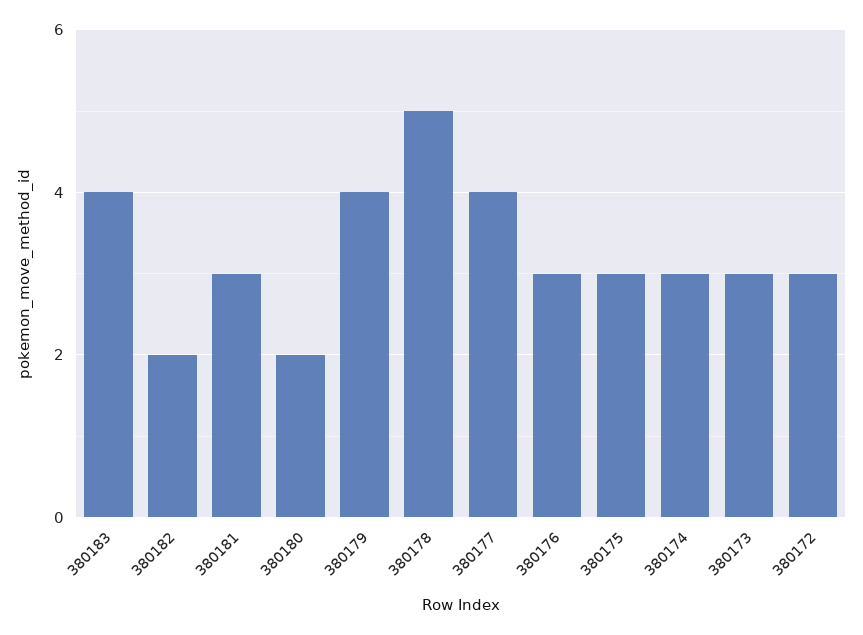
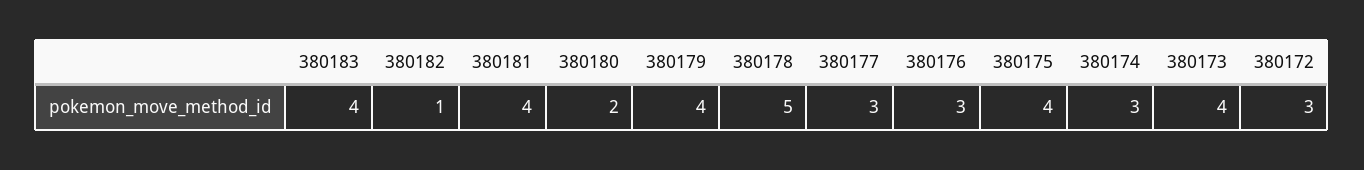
  {
    "380183": 4,
-   "380182": 2,
+   "380182": 1,
-   "380181": 3,
+   "380181": 4,
    "380180": 2,
    "380179": 4,
    "380178": 5,
-   "380177": 4,
+   "380177": 3,
    "380176": 3,
-   "380175": 3,
+   "380175": 4,
    "380174": 3,
-   "380173": 3,
+   "380173": 4,
    "380172": 3
  }

